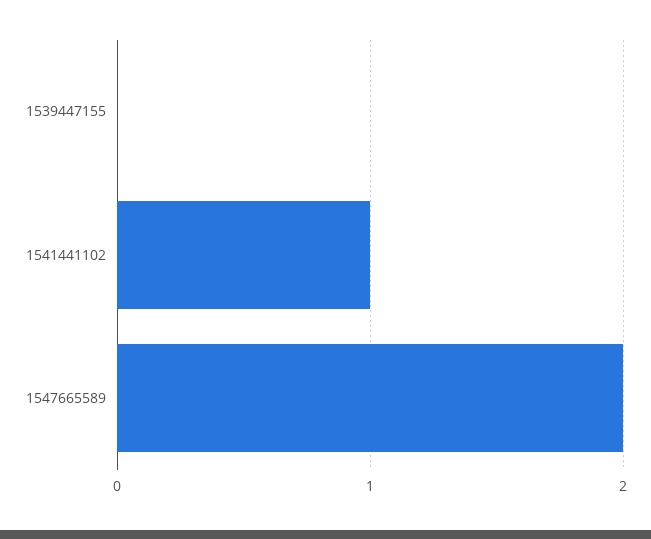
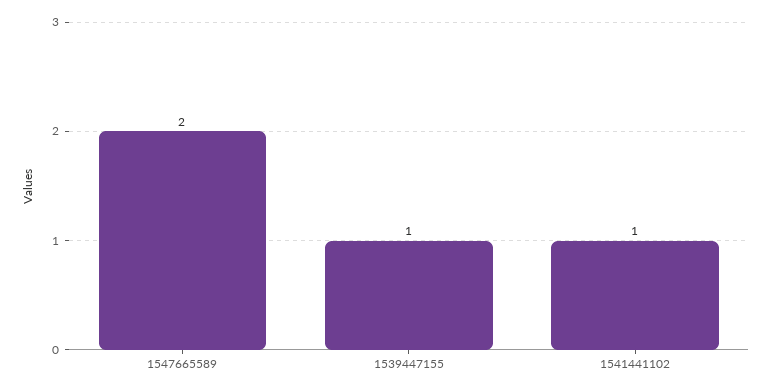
  {
-   "1539447155": 0,
+   "1539447155": 1,
    "1541441102": 1,
    "1547665589": 2
  }

